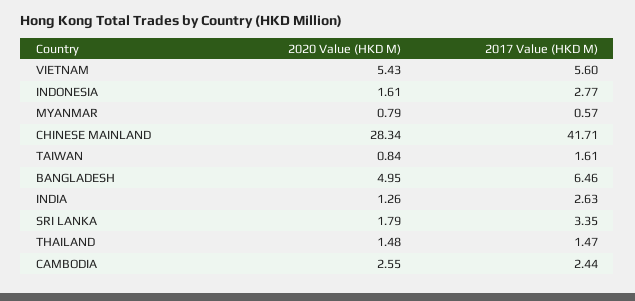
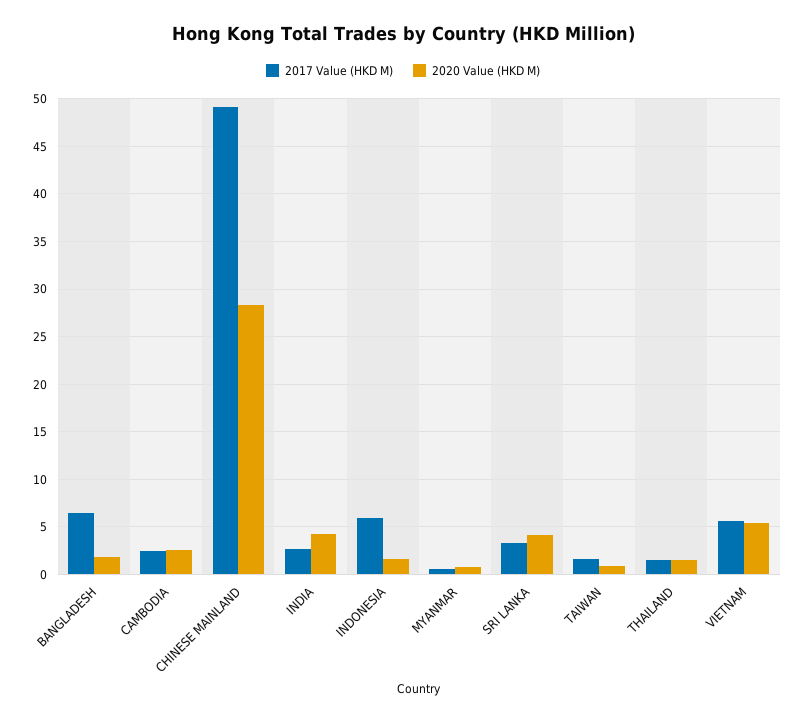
  {
    "2020 Value (HKD M)": {
      "VIETNAM": 5.43,
      "INDONESIA": 1.61,
      "MYANMAR": 0.79,
      "CHINESE MAINLAND": 28.34,
      "TAIWAN": 0.84,
-     "BANGLADESH": 4.95,
+     "BANGLADESH": 2,
-     "INDIA": 1.26,
+     "INDIA": 4,
-     "SRI LANKA": 1.79,
+     "SRI LANKA": 4,
      "THAILAND": 1.48,
      "CAMBODIA": 2.55
    },
    "2017 Value (HKD M)": {
      "VIETNAM": 5.6,
-     "INDONESIA": 2.77,
+     "INDONESIA": 6,
      "MYANMAR": 0.57,
-     "CHINESE MAINLAND": 41.71,
+     "CHINESE MAINLAND": 49,
      "TAIWAN": 1.61,
      "BANGLADESH": 6.46,
      "INDIA": 2.63,
      "SRI LANKA": 3.35,
      "THAILAND": 1.47,
      "CAMBODIA": 2.44
    }
  }

